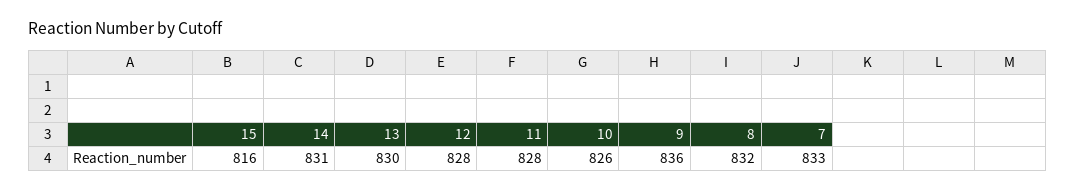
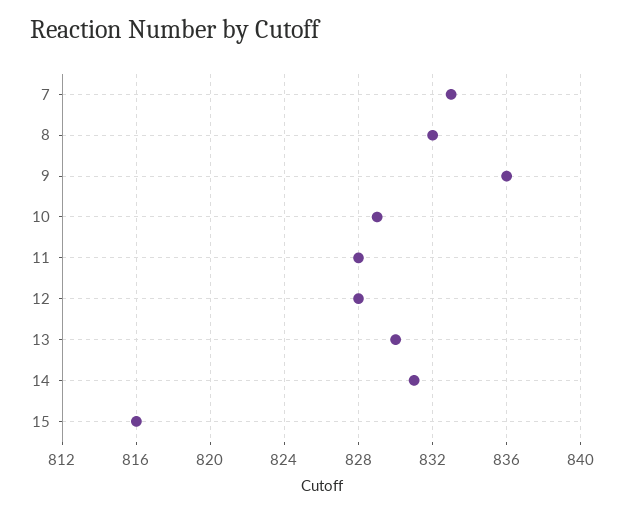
  {
    "15": 816,
    "14": 831,
    "13": 830,
    "12": 828,
    "11": 828,
-   "10": 826,
+   "10": 829,
    "9": 836,
    "8": 832,
    "7": 833
  }

